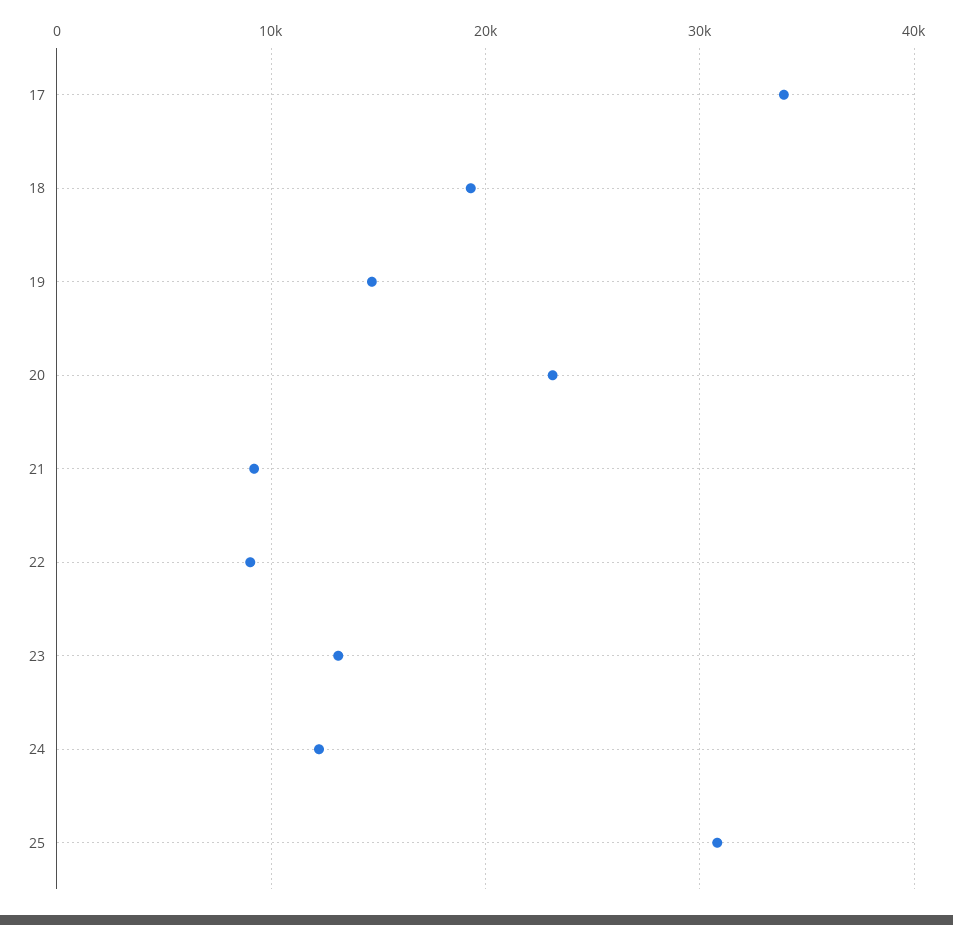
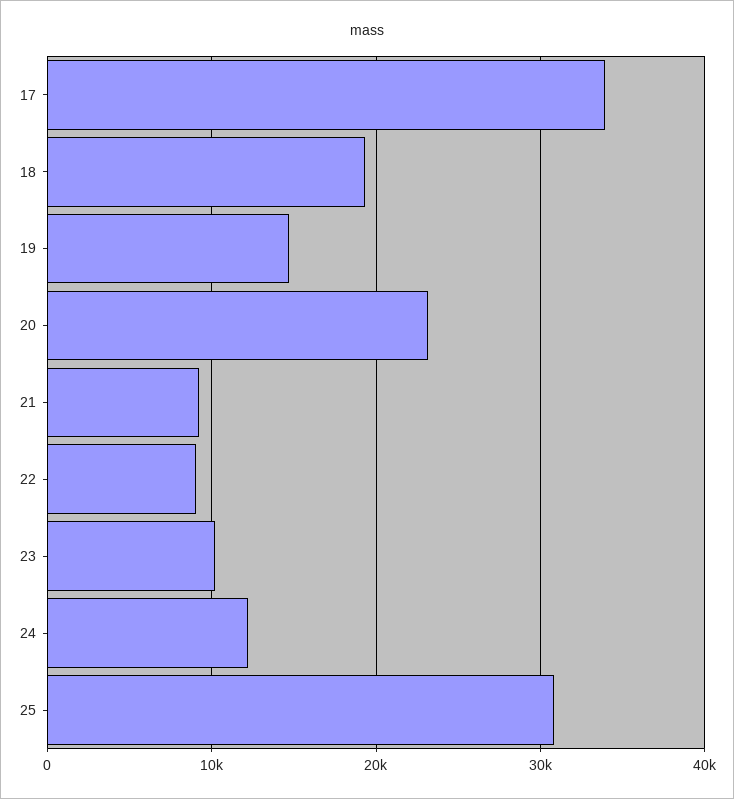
  {
    "17": 34000,
    "18": 19000,
    "19": 15000,
    "20": 23000,
    "21": 9000,
    "22": 9000,
-   "23": 13000,
+   "23": 10000,
    "24": 12000,
    "25": 31000
  }

